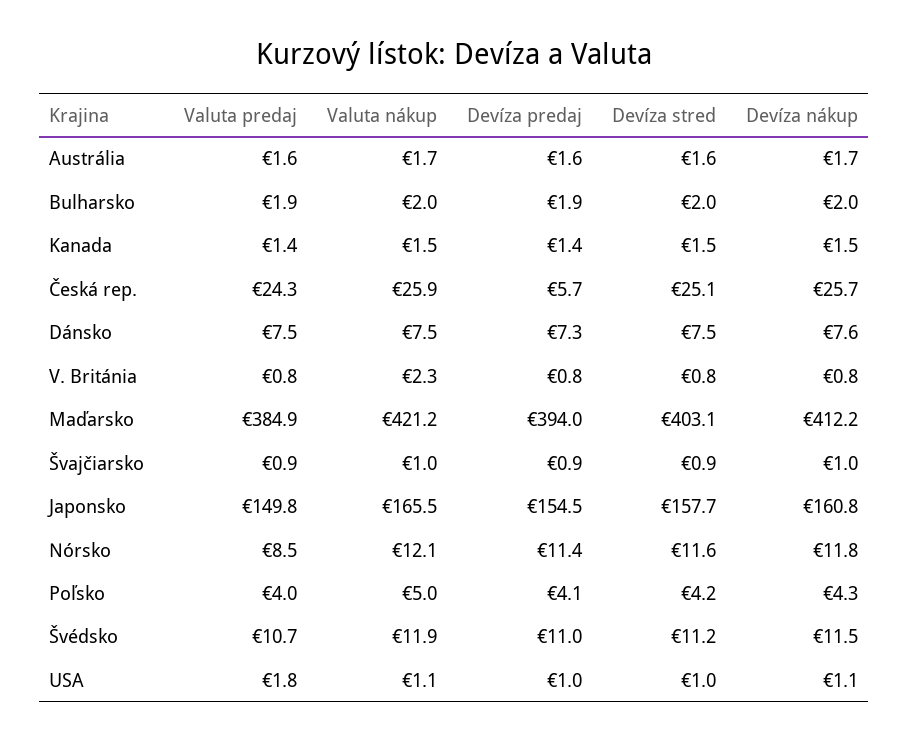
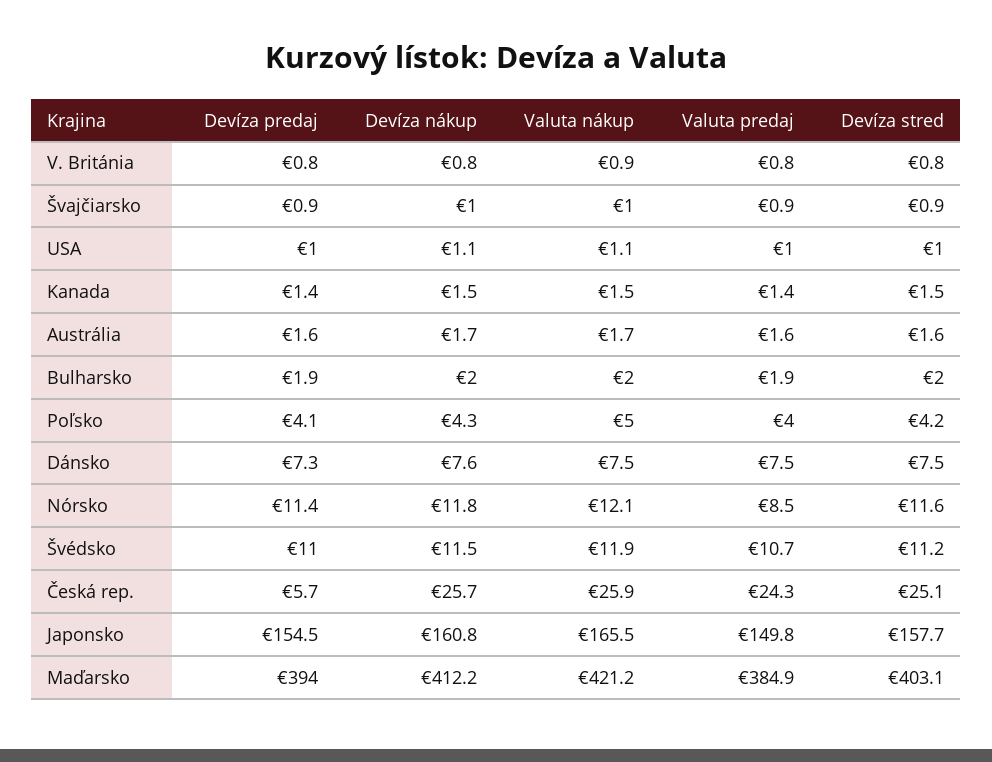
  {
    "Valuta predaj": {
      "Austrália": 1.6,
      "Bulharsko": 1.9,
      "Kanada": 1.4,
      "Česká rep.": 24.3,
      "Dánsko": 7.5,
      "V. Británia": 0.8,
      "Maďarsko": 384.9,
      "Švajčiarsko": 0.9,
      "Japonsko": 149.8,
      "Nórsko": 8.5,
      "Poľsko": 4,
      "Švédsko": 10.7,
-     "USA": 1.8
+     "USA": 1
    },
    "Valuta nákup": {
      "Austrália": 1.7,
      "Bulharsko": 2,
      "Kanada": 1.5,
      "Česká rep.": 25.9,
      "Dánsko": 7.5,
-     "V. Británia": 2.3,
+     "V. Británia": 0.9,
      "Maďarsko": 421.2,
      "Švajčiarsko": 1,
      "Japonsko": 165.5,
      "Nórsko": 12.1,
      "Poľsko": 5,
      "Švédsko": 11.9,
      "USA": 1.1
    },
    "Devíza predaj": {
      "Austrália": 1.6,
      "Bulharsko": 1.9,
      "Kanada": 1.4,
      "Česká rep.": 5.7,
      "Dánsko": 7.3,
      "V. Británia": 0.8,
      "Maďarsko": 394,
      "Švajčiarsko": 0.9,
      "Japonsko": 154.5,
      "Nórsko": 11.4,
      "Poľsko": 4.1,
      "Švédsko": 11,
      "USA": 1
    },
    "Devíza stred": {
      "Austrália": 1.6,
      "Bulharsko": 2,
      "Kanada": 1.5,
      "Česká rep.": 25.1,
      "Dánsko": 7.5,
      "V. Británia": 0.8,
      "Maďarsko": 403.1,
      "Švajčiarsko": 0.9,
      "Japonsko": 157.7,
      "Nórsko": 11.6,
      "Poľsko": 4.2,
      "Švédsko": 11.2,
      "USA": 1
    },
    "Devíza nákup": {
      "Austrália": 1.7,
      "Bulharsko": 2,
      "Kanada": 1.5,
      "Česká rep.": 25.7,
      "Dánsko": 7.6,
      "V. Británia": 0.8,
      "Maďarsko": 412.2,
      "Švajčiarsko": 1,
      "Japonsko": 160.8,
      "Nórsko": 11.8,
      "Poľsko": 4.3,
      "Švédsko": 11.5,
      "USA": 1.1
    }
  }

